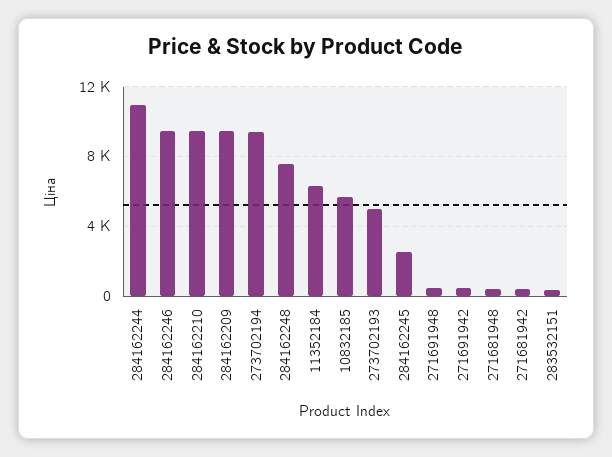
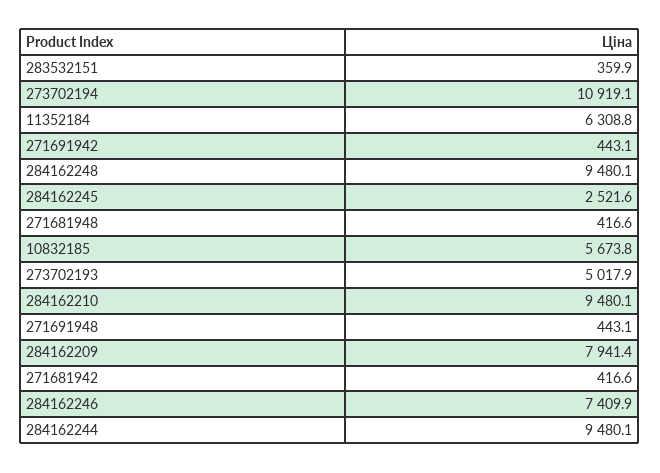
  {
-   "284162244": 11000,
+   "284162244": 9480.1,
-   "284162246": 9500,
+   "284162246": 7409.9,
    "284162210": 9480.1,
-   "284162209": 9500,
+   "284162209": 7941.4,
-   "273702194": 9500,
+   "273702194": 10919.1,
-   "284162248": 7500,
+   "284162248": 9480.1,
    "11352184": 6308.8,
    "10832185": 5673.8,
    "273702193": 5017.9,
    "284162245": 2521.6,
    "271691948": 443.1,
    "271691942": 443.1,
    "271681948": 416.6,
    "271681942": 416.6,
    "283532151": 359.9
  }

